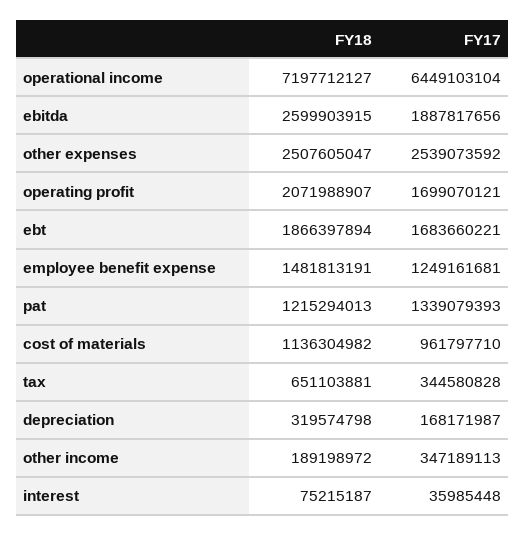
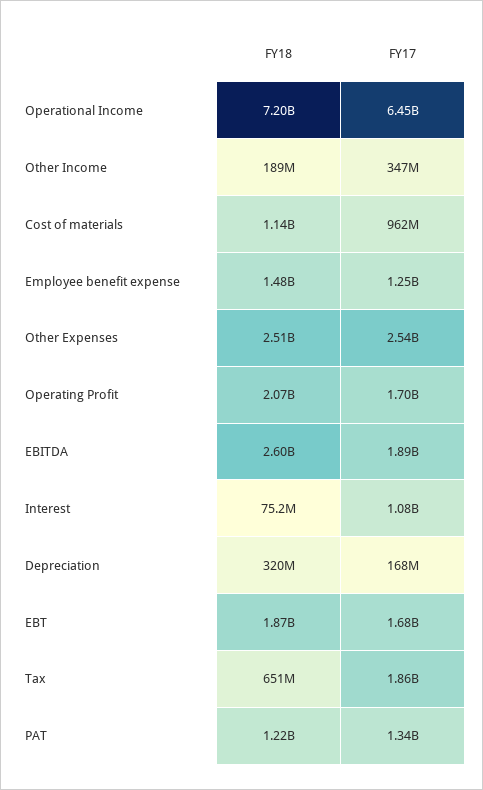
  {
    "FY18": {
      "operational income": 7197712127,
      "ebitda": 2599903915,
      "other expenses": 2507605047,
      "operating profit": 2071988907,
      "ebt": 1866397894,
      "employee benefit expense": 1481813191,
      "pat": 1215294013,
      "cost of materials": 1136304982,
      "tax": 651103881,
      "depreciation": 319574798,
      "other income": 189198972,
      "interest": 75215187
    },
    "FY17": {
      "operational income": 6449103104,
      "ebitda": 1887817656,
      "other expenses": 2539073592,
      "operating profit": 1699070121,
      "ebt": 1683660221,
      "employee benefit expense": 1249161681,
      "pat": 1339079393,
      "cost of materials": 961797710,
-     "tax": 344580828,
+     "tax": 1860000000,
      "depreciation": 168171987,
      "other income": 347189113,
-     "interest": 35985448
+     "interest": 1080000000
    }
  }

